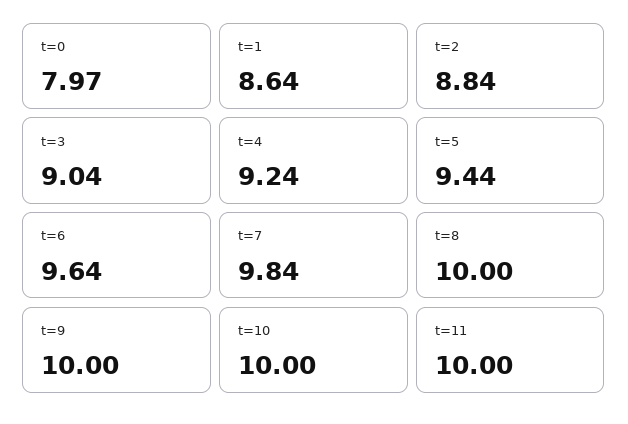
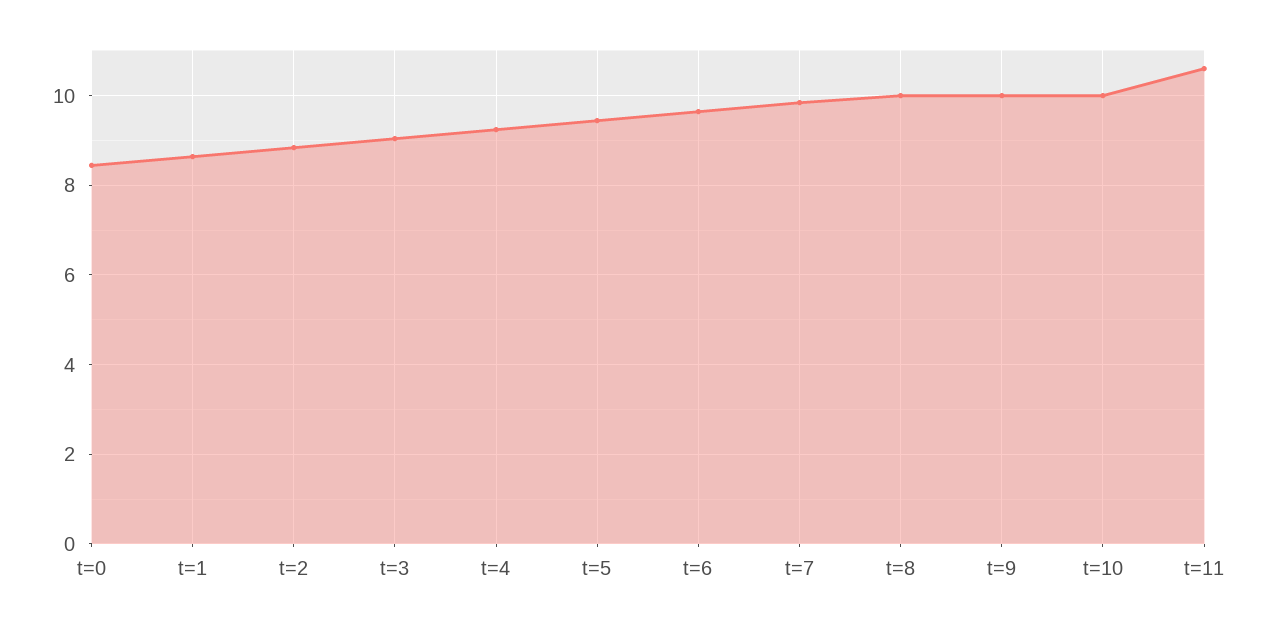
  {
-   "t=0": 7.97,
+   "t=0": 8.4,
    "t=1": 8.64,
    "t=2": 8.84,
    "t=3": 9.04,
    "t=4": 9.24,
    "t=5": 9.44,
    "t=6": 9.64,
    "t=7": 9.84,
    "t=8": 10,
    "t=9": 10,
    "t=10": 10,
-   "t=11": 10
+   "t=11": 10.6
  }

